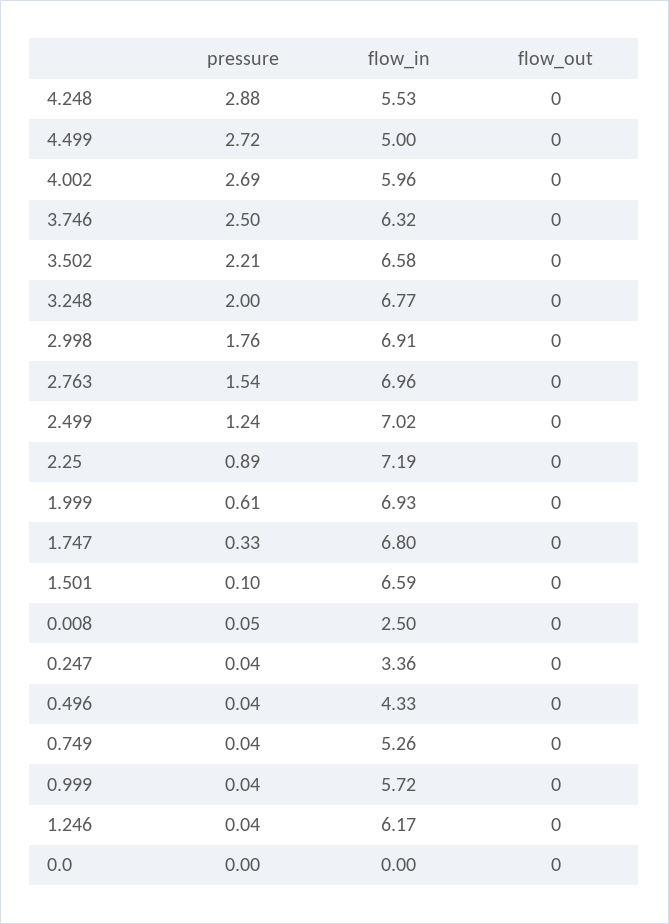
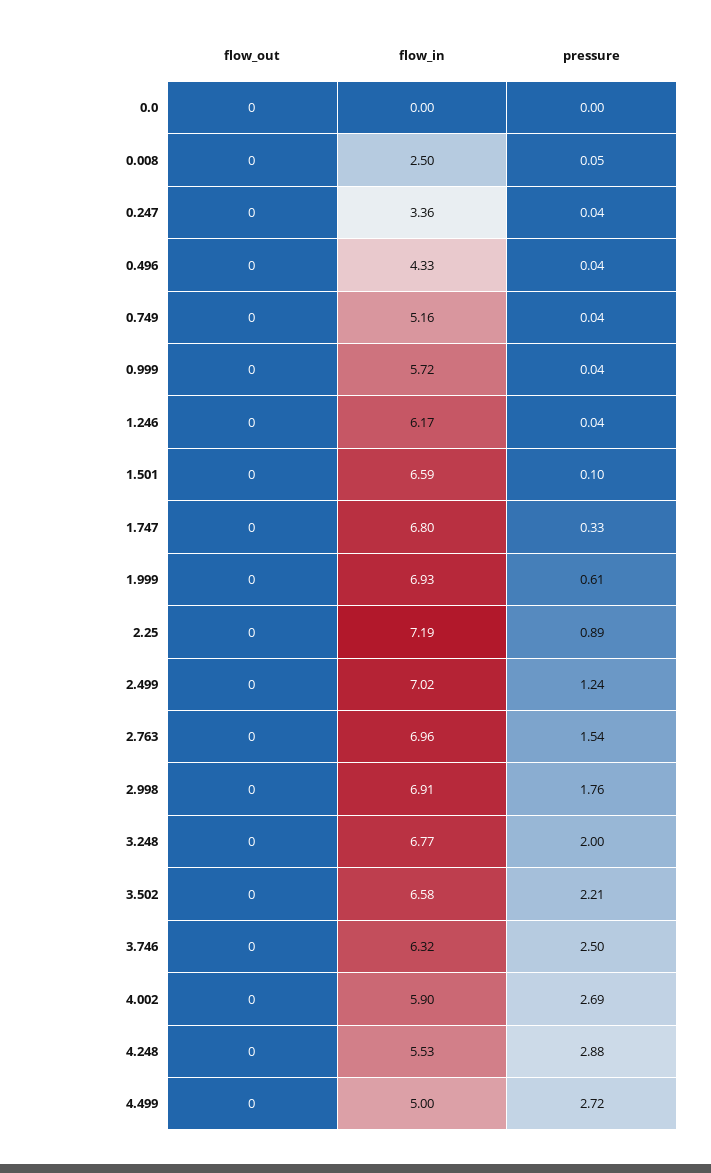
  {
    "pressure": {
      "4.248": 2.88,
      "4.499": 2.72,
      "4.002": 2.69,
      "3.746": 2.5,
      "3.502": 2.21,
      "3.248": 2,
      "2.998": 1.76,
      "2.763": 1.54,
      "2.499": 1.24,
      "2.25": 0.89,
      "1.999": 0.61,
      "1.747": 0.33,
      "1.501": 0.1,
      "0.008": 0.05,
      "0.247": 0.04,
      "0.496": 0.04,
      "0.749": 0.04,
      "0.999": 0.04,
      "1.246": 0.04,
      "0.0": 0
    },
    "flow_in": {
      "4.248": 5.53,
      "4.499": 5,
-     "4.002": 5.96,
+     "4.002": 5.9,
      "3.746": 6.32,
      "3.502": 6.58,
      "3.248": 6.77,
      "2.998": 6.91,
      "2.763": 6.96,
      "2.499": 7.02,
      "2.25": 7.19,
      "1.999": 6.93,
      "1.747": 6.8,
      "1.501": 6.59,
      "0.008": 2.5,
      "0.247": 3.36,
      "0.496": 4.33,
-     "0.749": 5.26,
+     "0.749": 5.16,
      "0.999": 5.72,
      "1.246": 6.17,
      "0.0": 0
    },
    "flow_out": {
      "4.248": 0,
      "4.499": 0,
      "4.002": 0,
      "3.746": 0,
      "3.502": 0,
      "3.248": 0,
      "2.998": 0,
      "2.763": 0,
      "2.499": 0,
      "2.25": 0,
      "1.999": 0,
      "1.747": 0,
      "1.501": 0,
      "0.008": 0,
      "0.247": 0,
      "0.496": 0,
      "0.749": 0,
      "0.999": 0,
      "1.246": 0,
      "0.0": 0
    }
  }

